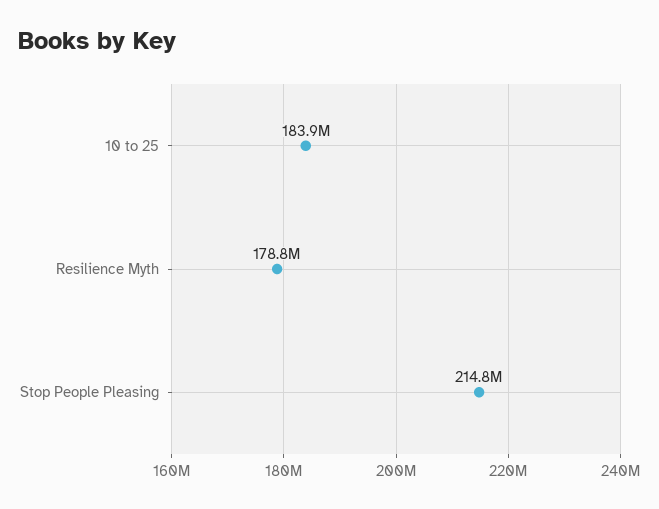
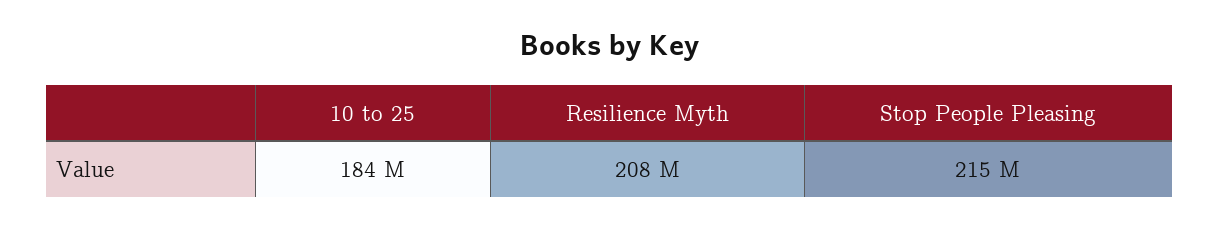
  {
    "10 to 25": 183900000,
-   "Resilience Myth": 178800000,
+   "Resilience Myth": 208000000,
    "Stop People Pleasing": 214800000
  }

